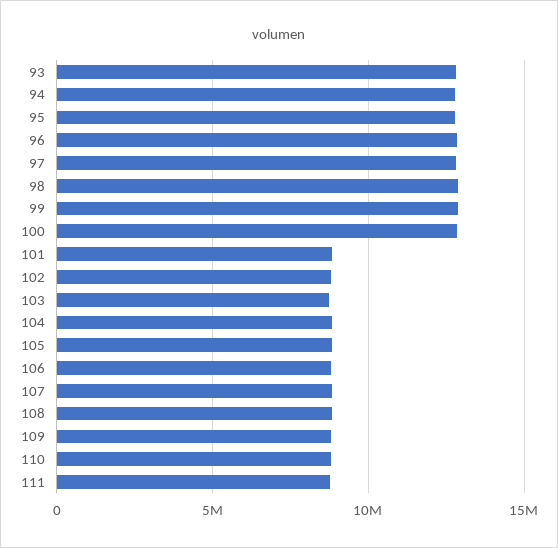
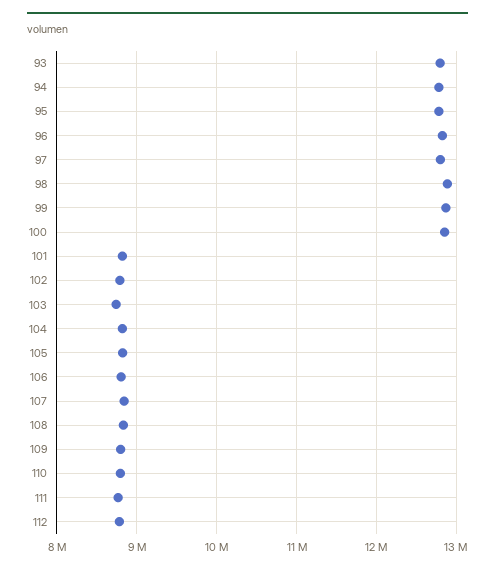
  {
    "93": 12800000,
    "94": 12800000,
    "95": 12800000,
    "96": 12800000,
    "97": 12800000,
    "98": 12900000,
    "99": 12900000,
    "100": 12900000,
    "101": 8800000,
    "102": 8800000,
    "103": 8700000,
    "104": 8800000,
    "105": 8800000,
    "106": 8800000,
    "107": 8800000,
    "108": 8800000,
    "109": 8800000,
    "110": 8800000,
-   "111": 8800000
+   "111": 8800000,
+   "112": 8800000
  }

